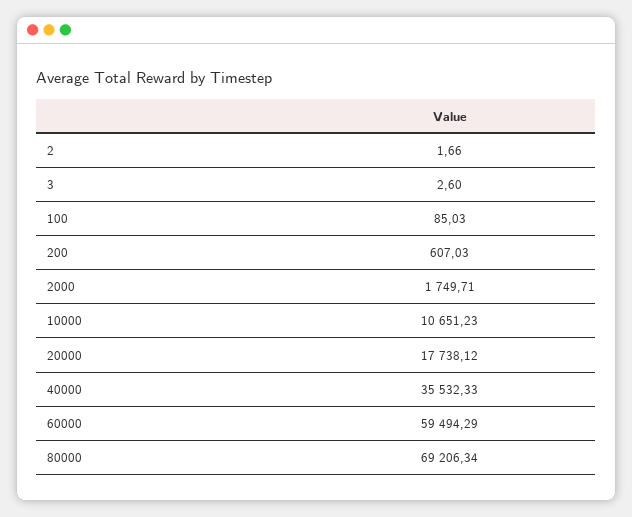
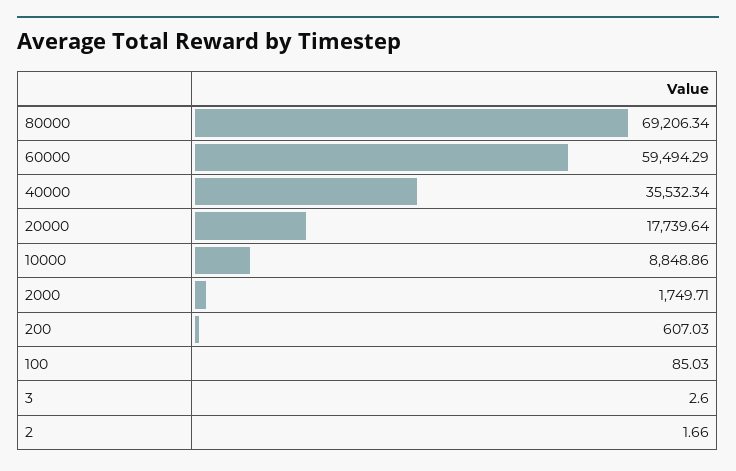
  {
    "2": 1.66,
    "3": 2.6,
    "100": 85.03,
    "200": 607.03,
    "2000": 1749.71,
-   "10000": 10651.23,
+   "10000": 8848.86,
-   "20000": 17738.12,
+   "20000": 17739.64,
-   "40000": 35532.33,
+   "40000": 35532.34,
    "60000": 59494.29,
    "80000": 69206.34
  }

